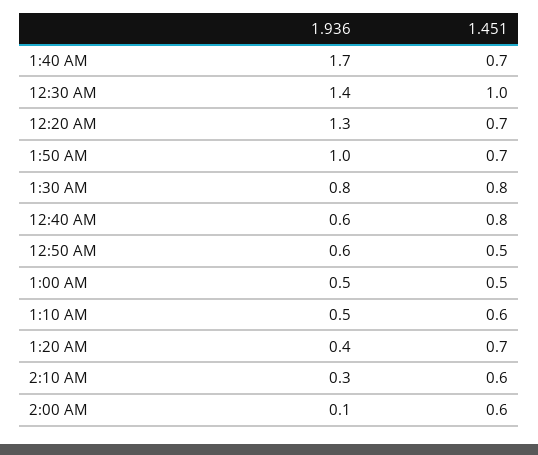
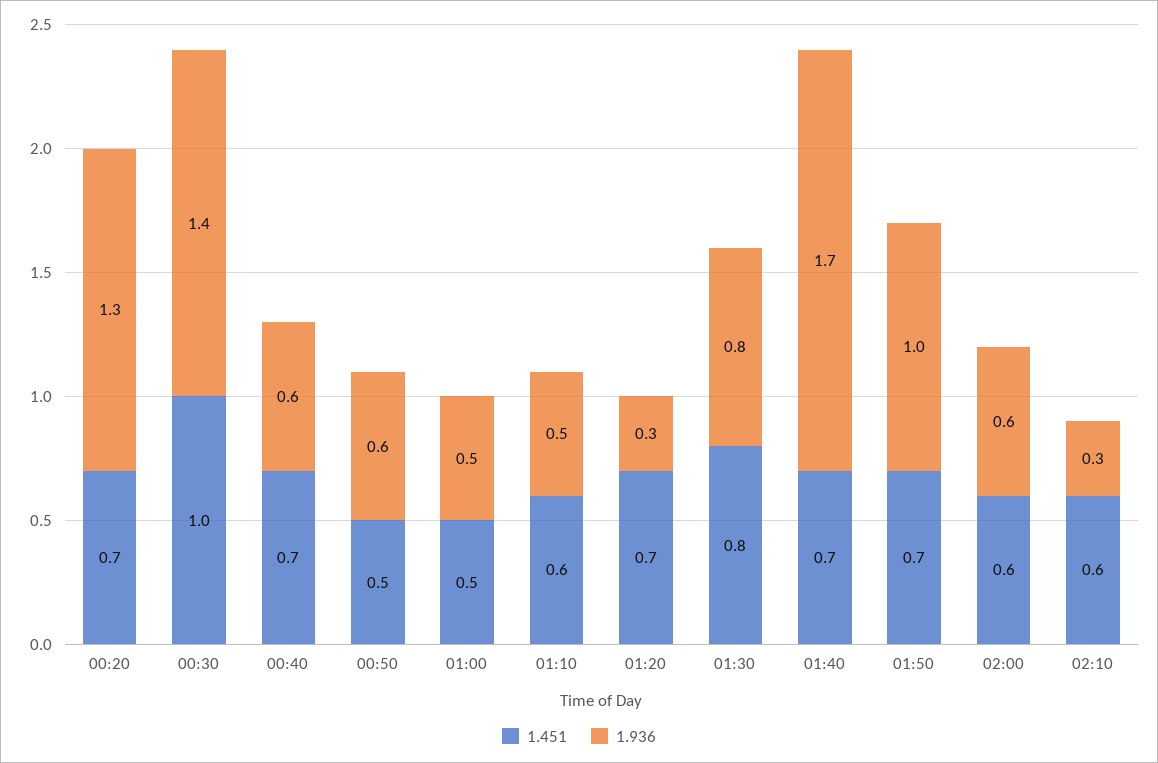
  {
    "1.936": {
      "1:40 AM": 1.7,
      "12:30 AM": 1.4,
      "12:20 AM": 1.3,
      "1:50 AM": 1,
      "1:30 AM": 0.8,
      "12:40 AM": 0.6,
      "12:50 AM": 0.6,
      "1:00 AM": 0.5,
      "1:10 AM": 0.5,
-     "1:20 AM": 0.4,
+     "1:20 AM": 0.3,
      "2:10 AM": 0.3,
-     "2:00 AM": 0.1
+     "2:00 AM": 0.6
    },
    "1.451": {
      "1:40 AM": 0.7,
      "12:30 AM": 1,
      "12:20 AM": 0.7,
      "1:50 AM": 0.7,
      "1:30 AM": 0.8,
-     "12:40 AM": 0.8,
+     "12:40 AM": 0.7,
      "12:50 AM": 0.5,
      "1:00 AM": 0.5,
      "1:10 AM": 0.6,
      "1:20 AM": 0.7,
      "2:10 AM": 0.6,
      "2:00 AM": 0.6
    }
  }

